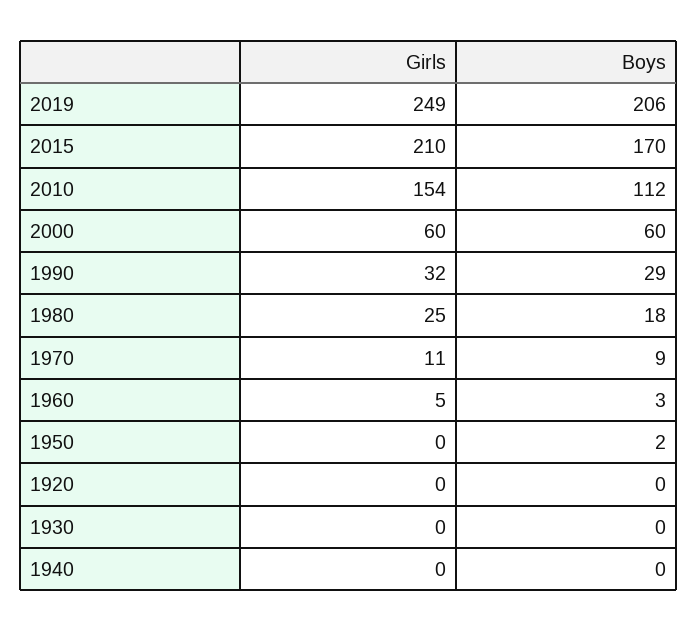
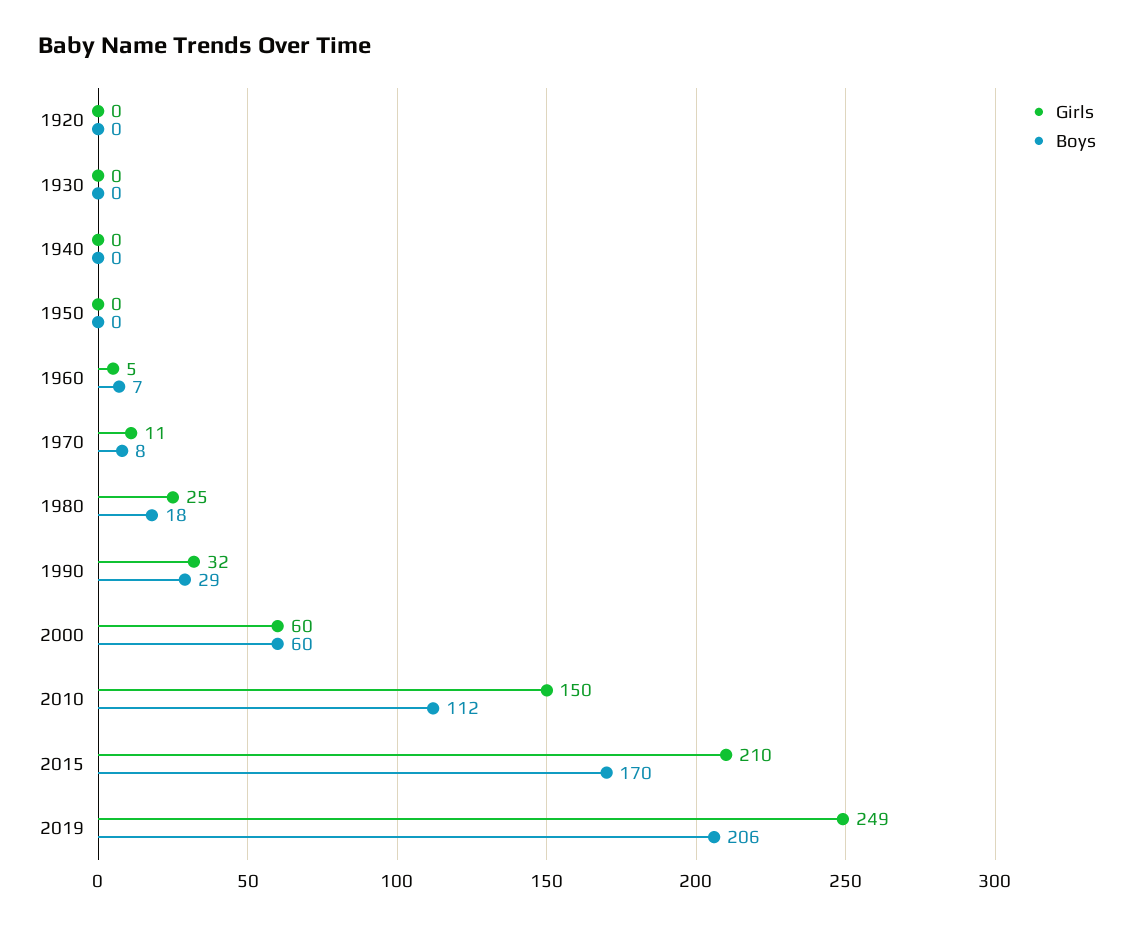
  {
    "Girls": {
      "2019": 249,
      "2015": 210,
-     "2010": 154,
+     "2010": 150,
      "2000": 60,
      "1990": 32,
      "1980": 25,
      "1970": 11,
      "1960": 5,
      "1950": 0,
      "1920": 0,
      "1930": 0,
      "1940": 0
    },
    "Boys": {
      "2019": 206,
      "2015": 170,
      "2010": 112,
      "2000": 60,
      "1990": 29,
      "1980": 18,
-     "1970": 9,
+     "1970": 8,
-     "1960": 3,
+     "1960": 7,
-     "1950": 2,
+     "1950": 0,
      "1920": 0,
      "1930": 0,
      "1940": 0
    }
  }

